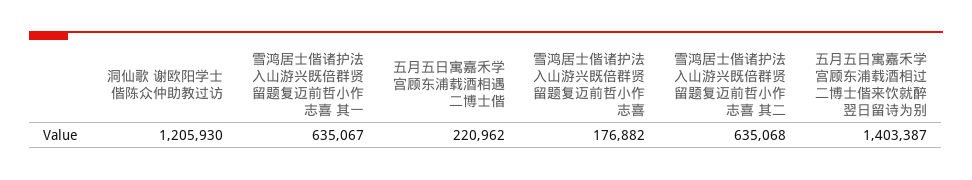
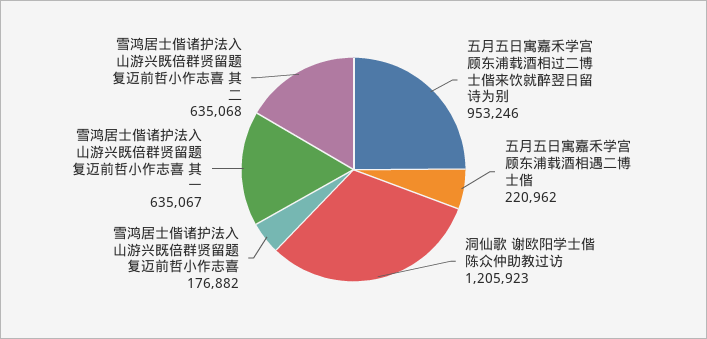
  {
-   "洞仙歌 谢欧阳学士偕陈众仲助教过访": 1205930,
+   "洞仙歌 谢欧阳学士偕陈众仲助教过访": 1205923,
    "雪鸿居士偕诸护法入山游兴既倍群贤留题复迈前哲小作志喜 其一": 635067,
    "五月五日寓嘉禾学宫顾东浦载酒相遇二博士偕": 220962,
    "雪鸿居士偕诸护法入山游兴既倍群贤留题复迈前哲小作志喜": 176882,
    "雪鸿居士偕诸护法入山游兴既倍群贤留题复迈前哲小作志喜 其二": 635068,
-   "五月五日寓嘉禾学宫顾东浦载酒相过二博士偕来饮就醉翌日留诗为别": 1403387
+   "五月五日寓嘉禾学宫顾东浦载酒相过二博士偕来饮就醉翌日留诗为别": 953246
  }

